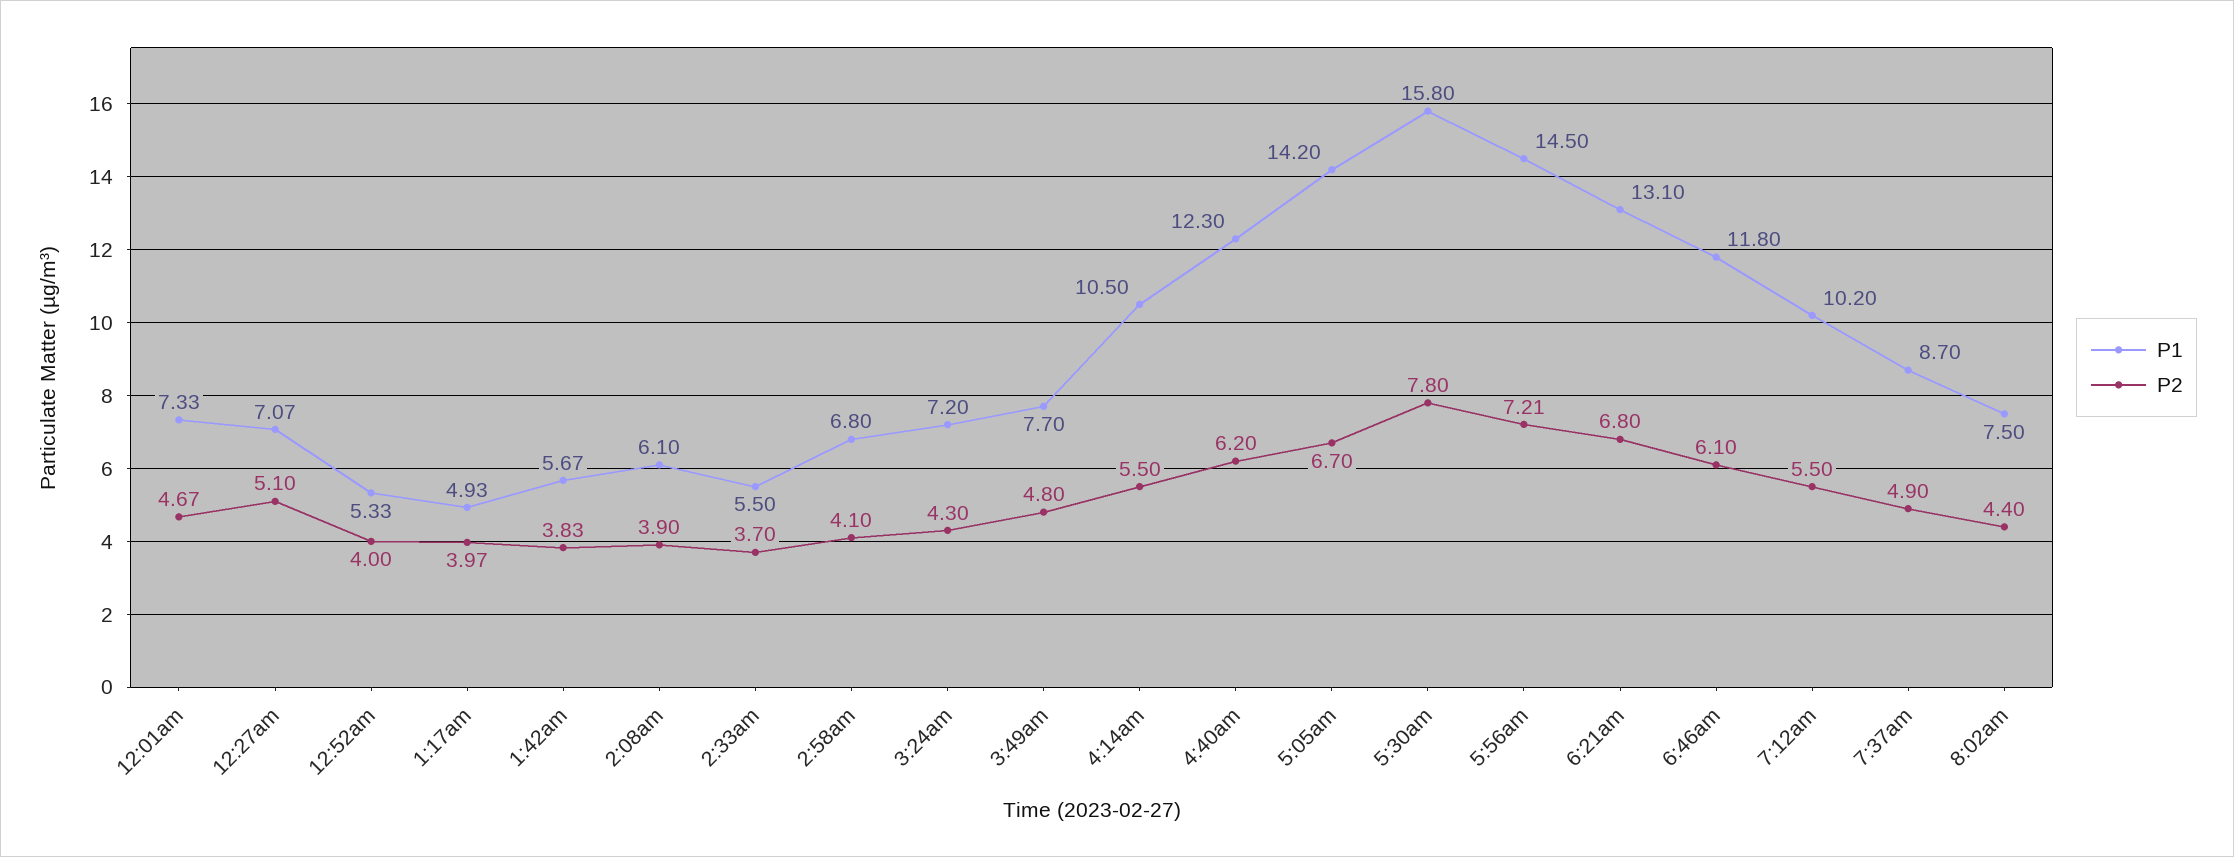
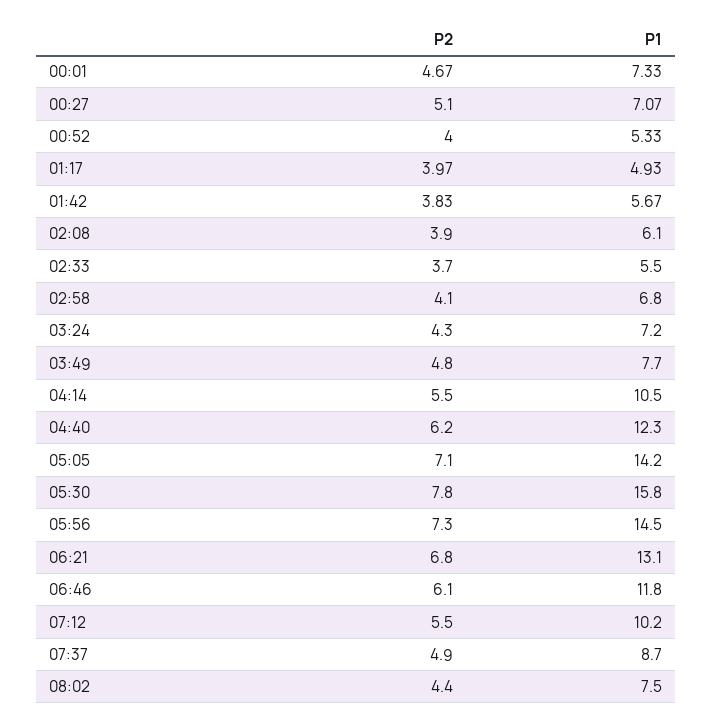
  {
    "P1": {
      "12:01am": 7.33,
      "12:27am": 7.07,
      "12:52am": 5.33,
      "1:17am": 4.93,
      "1:42am": 5.67,
      "2:08am": 6.1,
      "2:33am": 5.5,
      "2:58am": 6.8,
      "3:24am": 7.2,
      "3:49am": 7.7,
      "4:14am": 10.5,
      "4:40am": 12.3,
      "5:05am": 14.2,
      "5:30am": 15.8,
      "5:56am": 14.5,
      "6:21am": 13.1,
      "6:46am": 11.8,
      "7:12am": 10.2,
      "7:37am": 8.7,
      "8:02am": 7.5
    },
    "P2": {
      "12:01am": 4.67,
      "12:27am": 5.1,
      "12:52am": 4,
      "1:17am": 3.97,
      "1:42am": 3.83,
      "2:08am": 3.9,
      "2:33am": 3.7,
      "2:58am": 4.1,
      "3:24am": 4.3,
      "3:49am": 4.8,
      "4:14am": 5.5,
      "4:40am": 6.2,
-     "5:05am": 6.7,
+     "5:05am": 7.1,
      "5:30am": 7.8,
-     "5:56am": 7.21,
+     "5:56am": 7.3,
      "6:21am": 6.8,
      "6:46am": 6.1,
      "7:12am": 5.5,
      "7:37am": 4.9,
      "8:02am": 4.4
    }
  }

